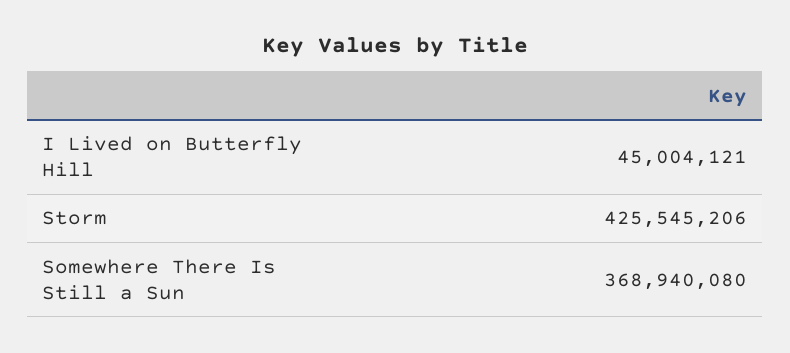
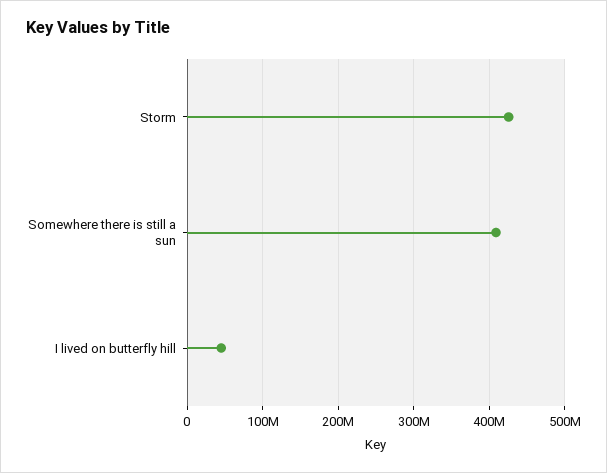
  {
    "I Lived on Butterfly Hill": 45004121,
    "Storm": 425545206,
-   "Somewhere There Is Still a Sun": 368940080
+   "Somewhere There Is Still a Sun": 410000000
  }

